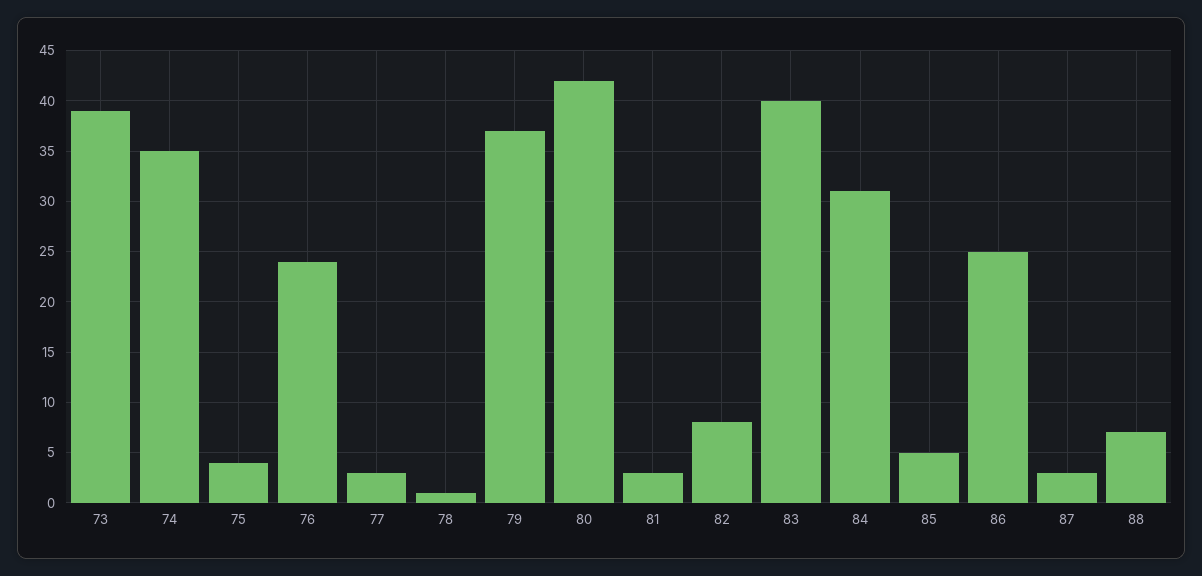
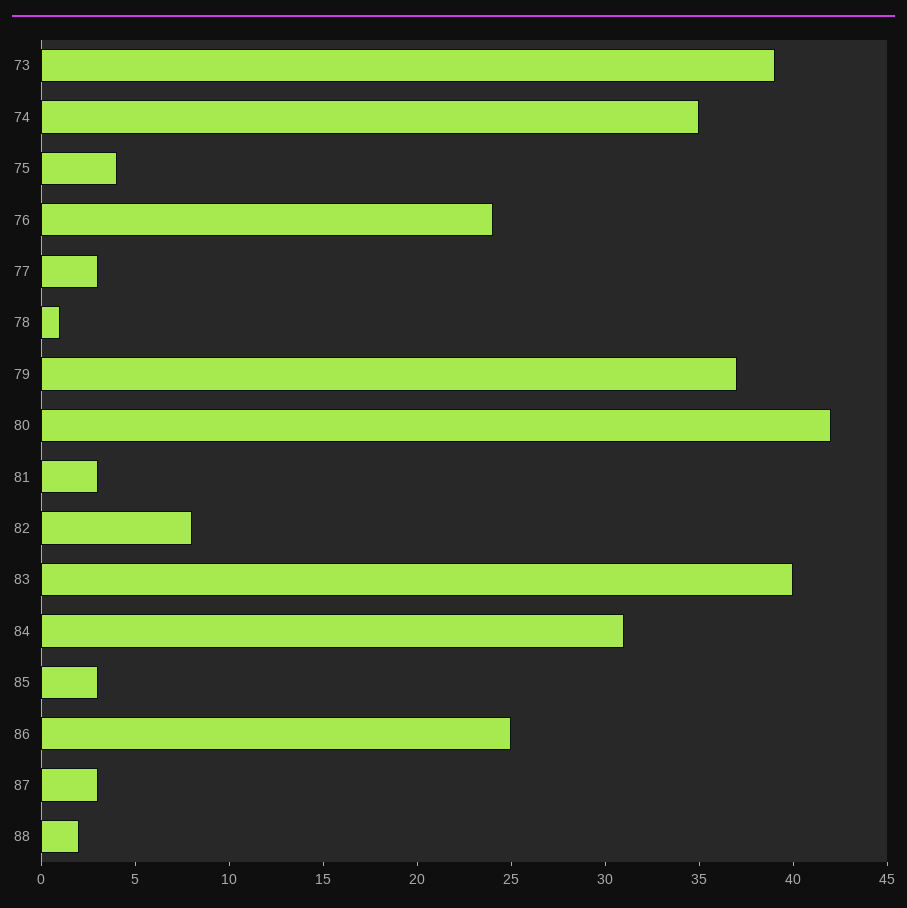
  {
    "73": 39,
    "74": 35,
    "75": 4,
    "76": 24,
    "77": 3,
    "78": 1,
    "79": 37,
    "80": 42,
    "81": 3,
    "82": 8,
    "83": 40,
    "84": 31,
-   "85": 5,
+   "85": 3,
    "86": 25,
    "87": 3,
-   "88": 7
+   "88": 2
  }

